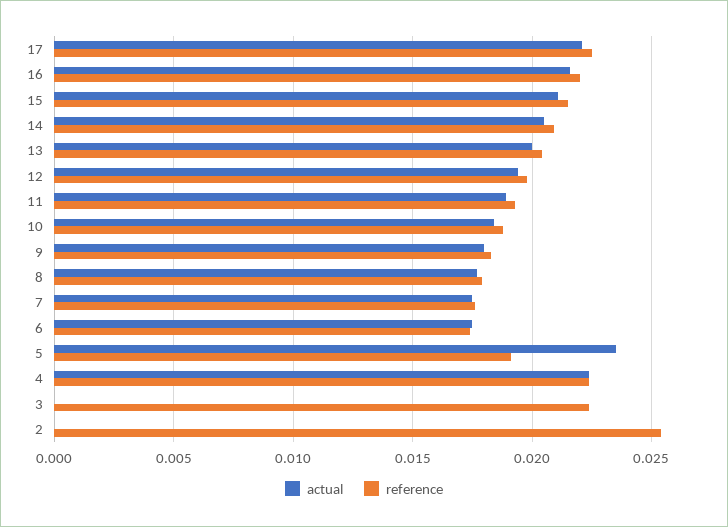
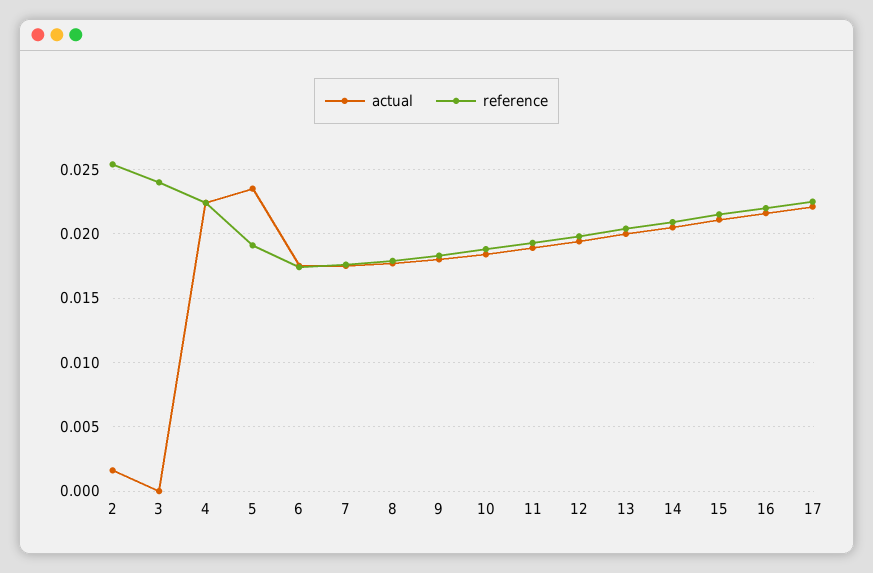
  {
    "actual": {
      "17": 0.022,
      "16": 0.0215,
      "15": 0.021,
      "14": 0.0205,
      "13": 0.02,
      "12": 0.0195,
      "11": 0.019,
      "10": 0.0185,
      "9": 0.018,
      "8": 0.0175,
      "7": 0.0175,
      "6": 0.0175,
      "5": 0.0235,
      "4": 0.0225,
      "3": 0,
-     "2": 0
+     "2": 0.0015
    },
    "reference": {
      "17": 0.0225,
      "16": 0.022,
      "15": 0.0215,
      "14": 0.021,
      "13": 0.0205,
      "12": 0.02,
      "11": 0.0195,
      "10": 0.019,
      "9": 0.0185,
      "8": 0.018,
      "7": 0.0175,
      "6": 0.0175,
      "5": 0.019,
      "4": 0.0225,
-     "3": 0.0225,
+     "3": 0.024,
      "2": 0.0255
    }
  }

